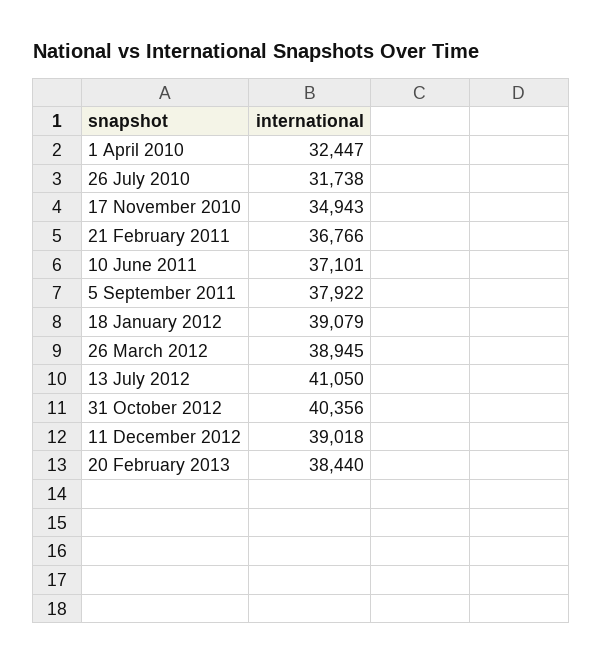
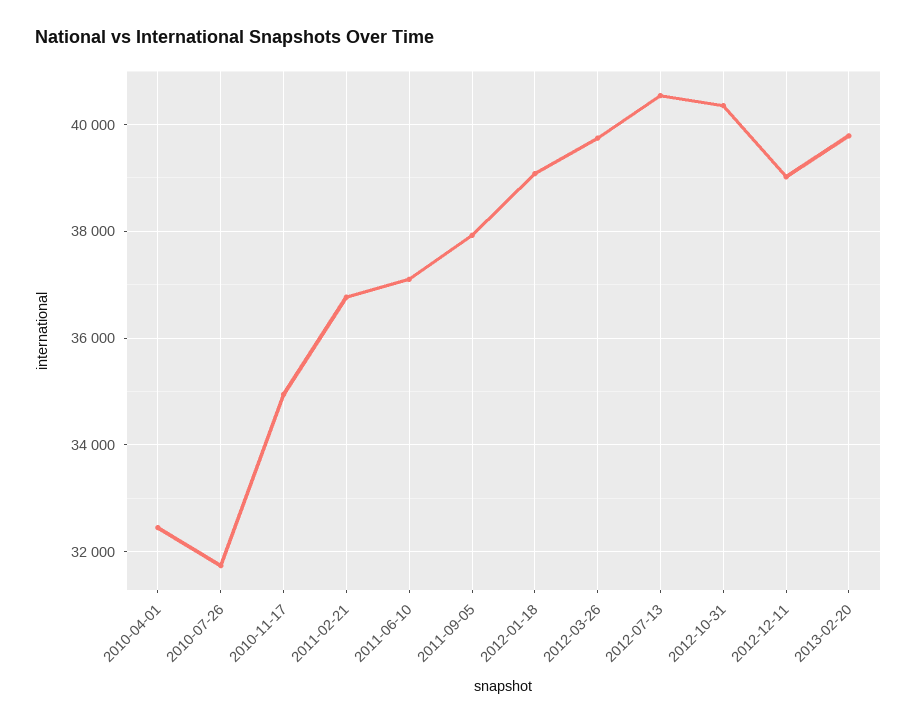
  {
    "1 April 2010": 32447,
    "26 July 2010": 31738,
    "17 November 2010": 34943,
    "21 February 2011": 36766,
    "10 June 2011": 37101,
    "5 September 2011": 37922,
    "18 January 2012": 39079,
-   "26 March 2012": 38945,
+   "26 March 2012": 39800,
-   "13 July 2012": 41050,
+   "13 July 2012": 40600,
    "31 October 2012": 40356,
    "11 December 2012": 39018,
-   "20 February 2013": 38440
+   "20 February 2013": 39800
  }

